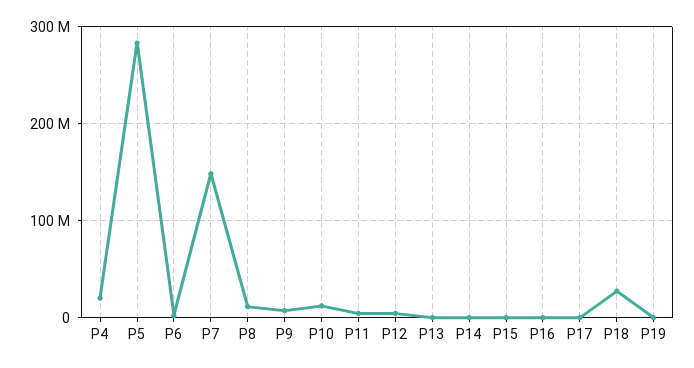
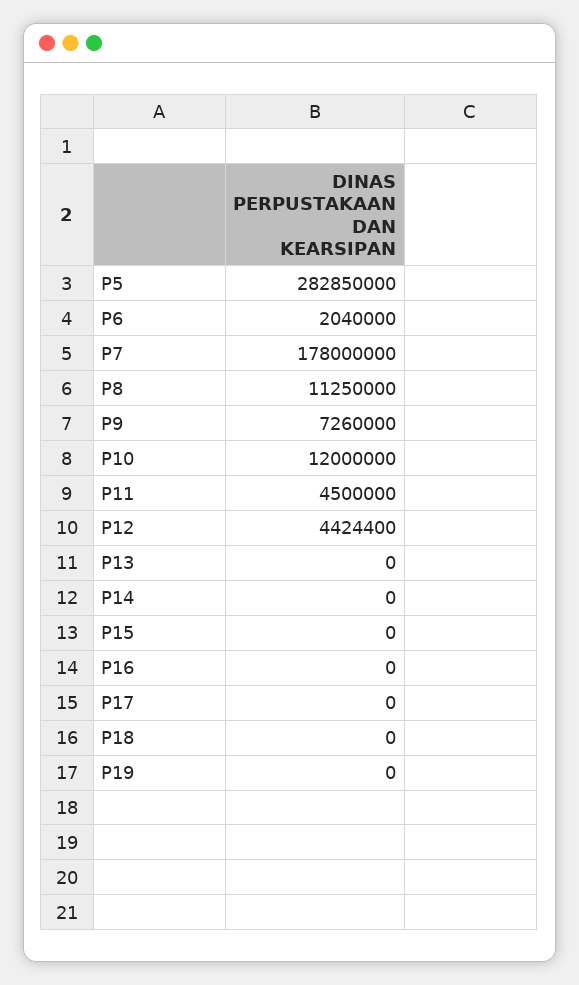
  {
-   "P4": 20000000,
    "P5": 282850000,
    "P6": 2040000,
-   "P7": 150000000,
+   "P7": 178000000,
    "P8": 11250000,
    "P9": 7260000,
    "P10": 12000000,
    "P11": 4500000,
    "P12": 4424400,
    "P13": 0,
    "P14": 0,
    "P15": 0,
    "P16": 0,
    "P17": 0,
-   "P18": 30000000,
+   "P18": 0,
    "P19": 0
  }

